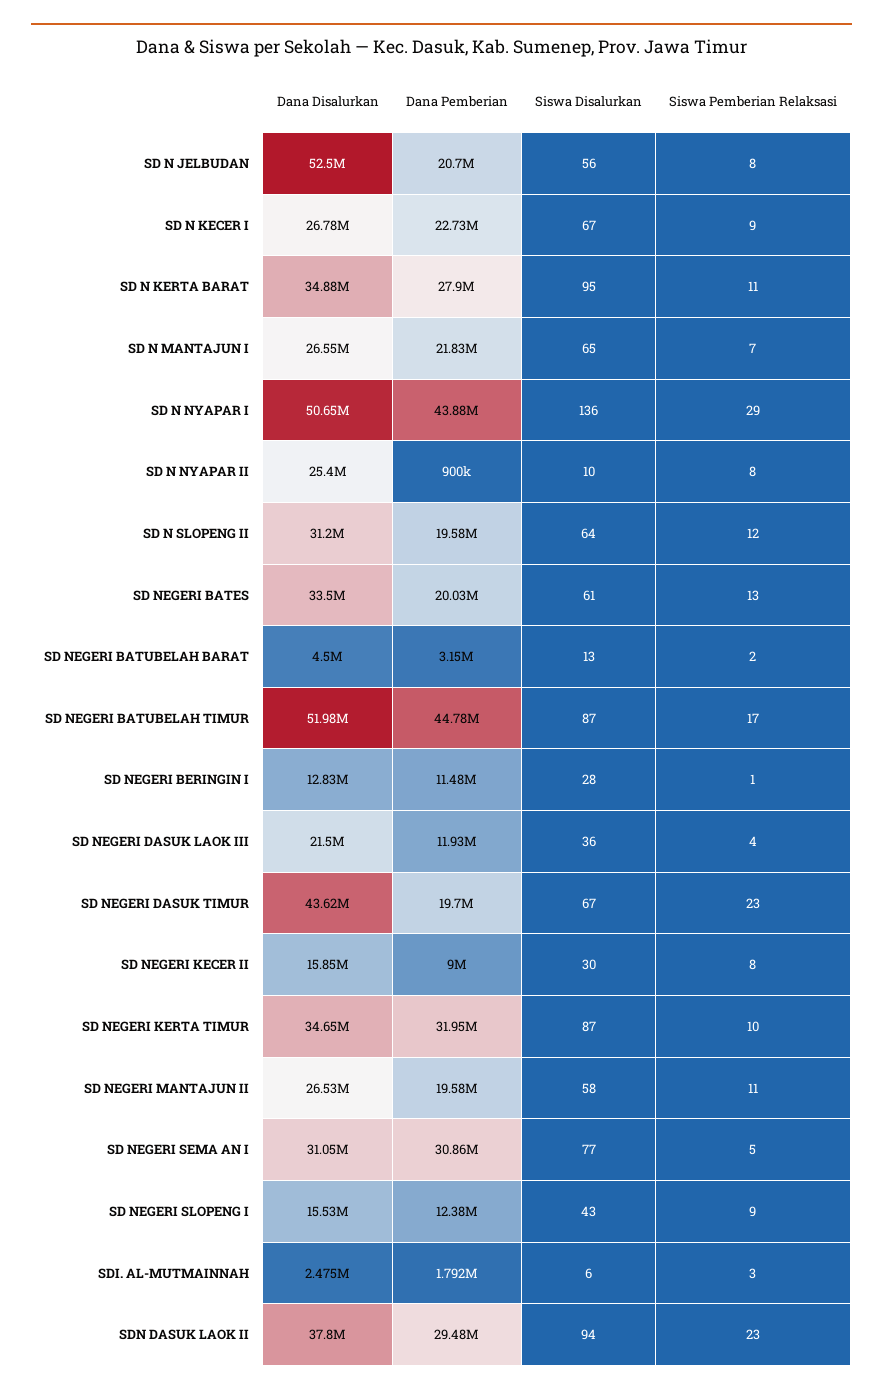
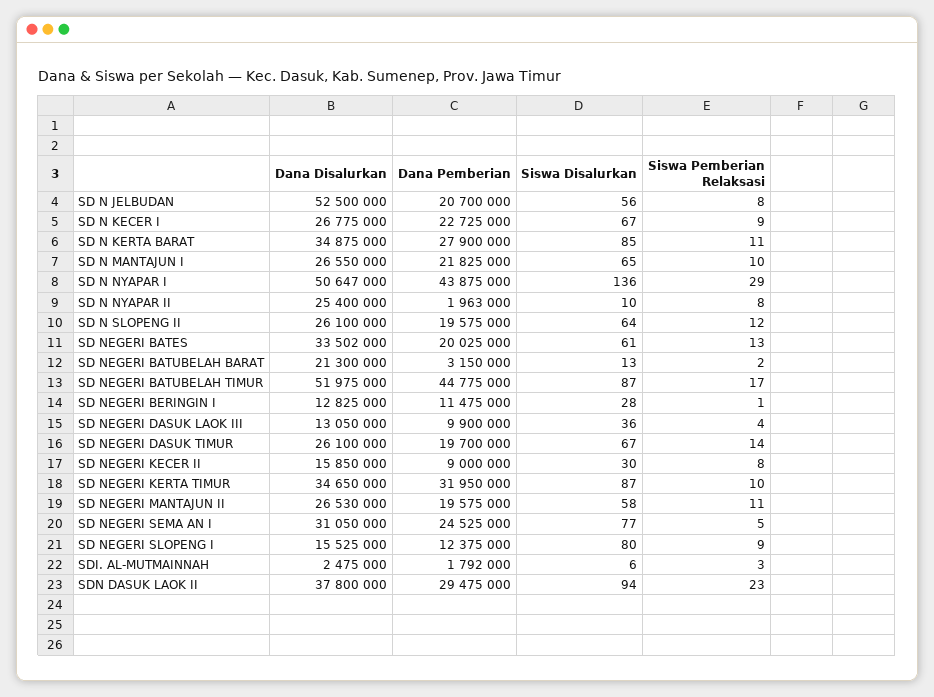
  {
    "Dana Disalurkan": {
      "SD N JELBUDAN": 52500000,
      "SD N KECER I": 26775000,
      "SD N KERTA BARAT": 34875000,
      "SD N MANTAJUN I": 26550000,
      "SD N NYAPAR I": 50647000,
      "SD N NYAPAR II": 25400000,
-     "SD N SLOPENG II": 31200000,
+     "SD N SLOPENG II": 26100000,
      "SD NEGERI BATES": 33502000,
-     "SD NEGERI BATUBELAH BARAT": 4500000,
+     "SD NEGERI BATUBELAH BARAT": 21300000,
      "SD NEGERI BATUBELAH TIMUR": 51975000,
      "SD NEGERI BERINGIN I": 12825000,
-     "SD NEGERI DASUK LAOK III": 21500000,
+     "SD NEGERI DASUK LAOK III": 13050000,
-     "SD NEGERI DASUK TIMUR": 43620000,
+     "SD NEGERI DASUK TIMUR": 26100000,
      "SD NEGERI KECER II": 15850000,
      "SD NEGERI KERTA TIMUR": 34650000,
      "SD NEGERI MANTAJUN II": 26530000,
      "SD NEGERI SEMA AN I": 31050000,
      "SD NEGERI SLOPENG I": 15525000,
      "SDI. AL-MUTMAINNAH": 2475000,
      "SDN DASUK LAOK II": 37800000
    },
    "Dana Pemberian": {
      "SD N JELBUDAN": 20700000,
      "SD N KECER I": 22725000,
      "SD N KERTA BARAT": 27900000,
      "SD N MANTAJUN I": 21825000,
      "SD N NYAPAR I": 43875000,
-     "SD N NYAPAR II": 900000,
+     "SD N NYAPAR II": 1963000,
      "SD N SLOPENG II": 19575000,
      "SD NEGERI BATES": 20025000,
      "SD NEGERI BATUBELAH BARAT": 3150000,
      "SD NEGERI BATUBELAH TIMUR": 44775000,
      "SD NEGERI BERINGIN I": 11475000,
-     "SD NEGERI DASUK LAOK III": 11930000,
+     "SD NEGERI DASUK LAOK III": 9900000,
      "SD NEGERI DASUK TIMUR": 19700000,
      "SD NEGERI KECER II": 9000000,
      "SD NEGERI KERTA TIMUR": 31950000,
      "SD NEGERI MANTAJUN II": 19575000,
-     "SD NEGERI SEMA AN I": 30860000,
+     "SD NEGERI SEMA AN I": 24525000,
      "SD NEGERI SLOPENG I": 12375000,
      "SDI. AL-MUTMAINNAH": 1792000,
      "SDN DASUK LAOK II": 29475000
    },
    "Siswa Disalurkan": {
      "SD N JELBUDAN": 56,
      "SD N KECER I": 67,
-     "SD N KERTA BARAT": 95,
+     "SD N KERTA BARAT": 85,
      "SD N MANTAJUN I": 65,
      "SD N NYAPAR I": 136,
      "SD N NYAPAR II": 10,
      "SD N SLOPENG II": 64,
      "SD NEGERI BATES": 61,
      "SD NEGERI BATUBELAH BARAT": 13,
      "SD NEGERI BATUBELAH TIMUR": 87,
      "SD NEGERI BERINGIN I": 28,
      "SD NEGERI DASUK LAOK III": 36,
      "SD NEGERI DASUK TIMUR": 67,
      "SD NEGERI KECER II": 30,
      "SD NEGERI KERTA TIMUR": 87,
      "SD NEGERI MANTAJUN II": 58,
      "SD NEGERI SEMA AN I": 77,
-     "SD NEGERI SLOPENG I": 43,
+     "SD NEGERI SLOPENG I": 80,
      "SDI. AL-MUTMAINNAH": 6,
      "SDN DASUK LAOK II": 94
    },
    "Siswa Pemberian Relaksasi": {
      "SD N JELBUDAN": 8,
      "SD N KECER I": 9,
      "SD N KERTA BARAT": 11,
-     "SD N MANTAJUN I": 7,
+     "SD N MANTAJUN I": 10,
      "SD N NYAPAR I": 29,
      "SD N NYAPAR II": 8,
      "SD N SLOPENG II": 12,
      "SD NEGERI BATES": 13,
      "SD NEGERI BATUBELAH BARAT": 2,
      "SD NEGERI BATUBELAH TIMUR": 17,
      "SD NEGERI BERINGIN I": 1,
      "SD NEGERI DASUK LAOK III": 4,
-     "SD NEGERI DASUK TIMUR": 23,
+     "SD NEGERI DASUK TIMUR": 14,
      "SD NEGERI KECER II": 8,
      "SD NEGERI KERTA TIMUR": 10,
      "SD NEGERI MANTAJUN II": 11,
      "SD NEGERI SEMA AN I": 5,
      "SD NEGERI SLOPENG I": 9,
      "SDI. AL-MUTMAINNAH": 3,
      "SDN DASUK LAOK II": 23
    }
  }

